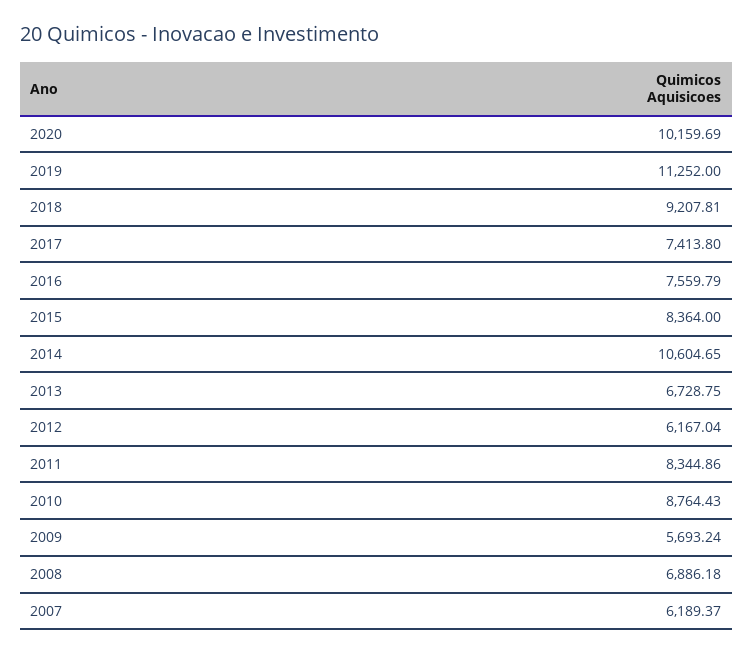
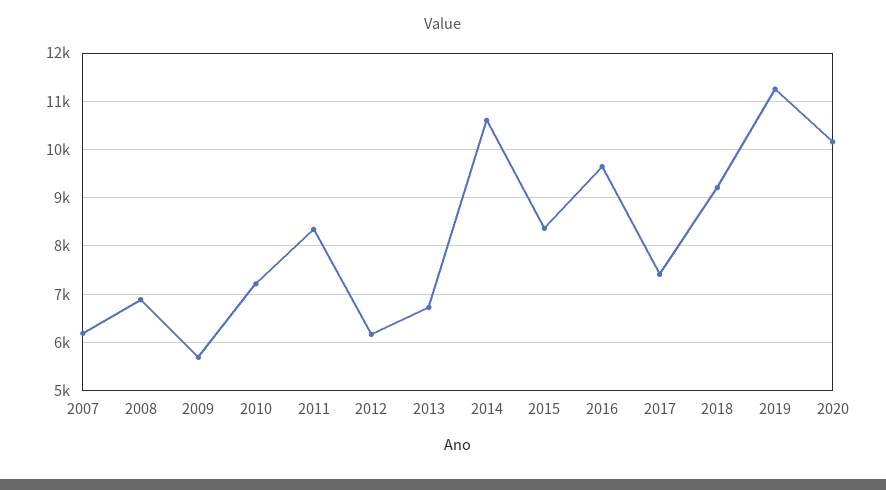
  {
    "2020": 10159.69,
    "2019": 11252,
    "2018": 9207.81,
    "2017": 7413.8,
-   "2016": 7559.79,
+   "2016": 9600,
    "2015": 8364,
    "2014": 10604.65,
    "2013": 6728.75,
    "2012": 6167.04,
    "2011": 8344.86,
-   "2010": 8764.43,
+   "2010": 7200,
    "2009": 5693.24,
    "2008": 6886.18,
    "2007": 6189.37
  }

